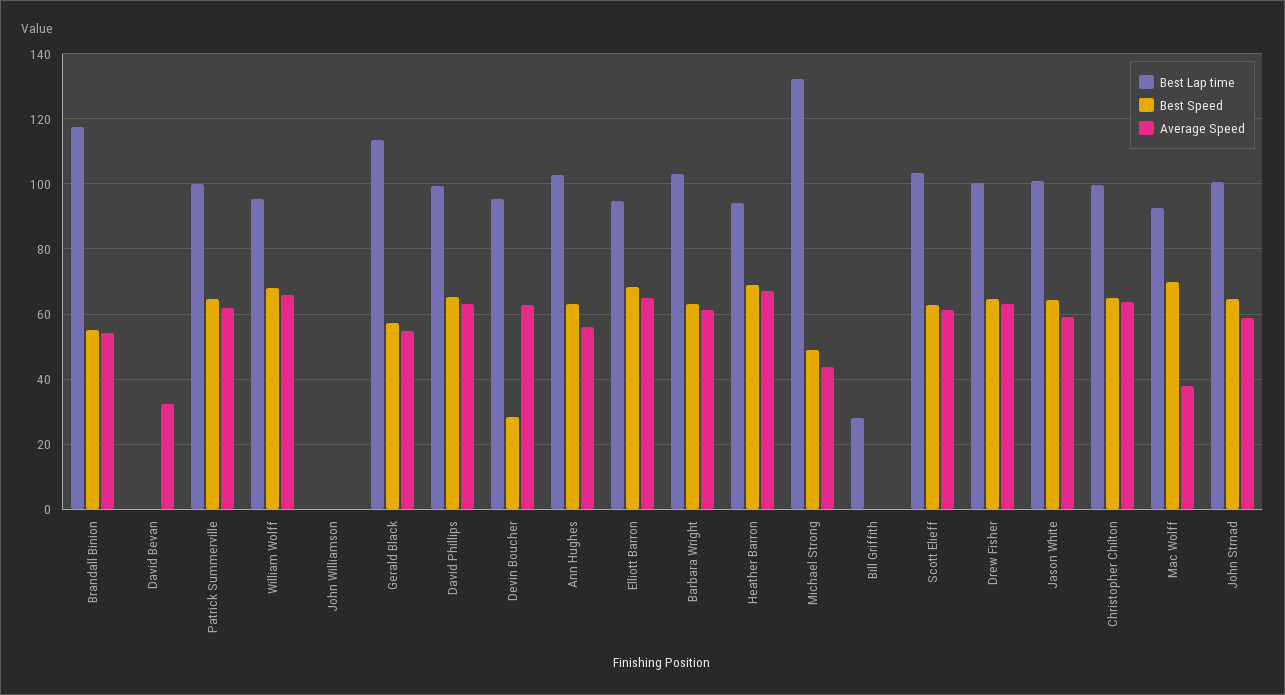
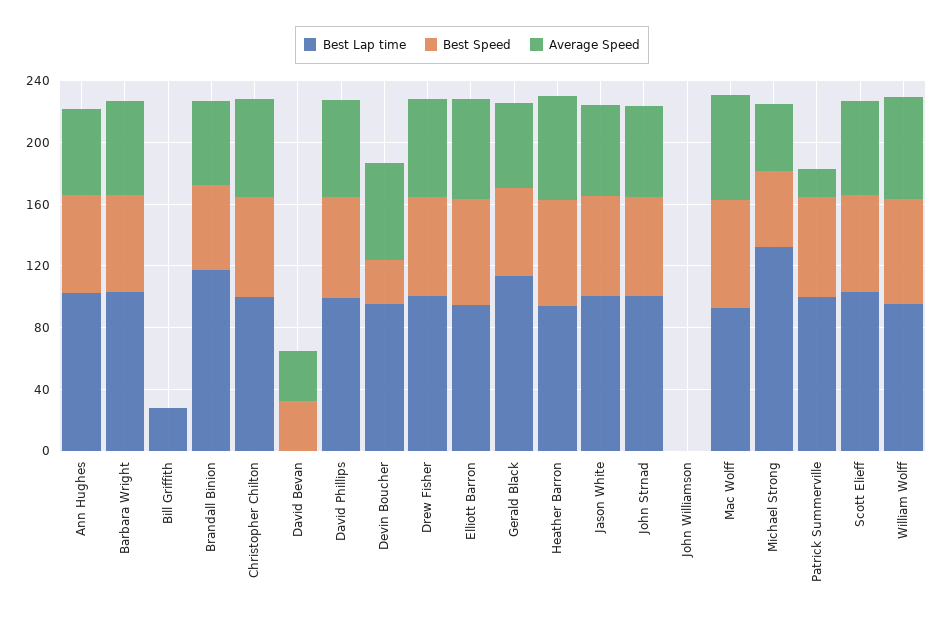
  {
    "Best Lap time": {
      "Brandall Binion": 118,
      "David Bevan": 0,
      "Patrick Summerville": 100,
      "William Wolff": 96,
      "John Williamson": 0,
      "Gerald Black": 114,
      "David Phillips": 100,
      "Devin Boucher": 96,
      "Ann Hughes": 102,
      "Elliott Barron": 94,
      "Barbara Wright": 102,
      "Heather Barron": 94,
      "Michael Strong": 132,
      "Bill Griffith": 28,
      "Scott Elieff": 104,
      "Drew Fisher": 100,
      "Jason White": 100,
      "Christopher Chilton": 100,
      "Mac Wolff": 92,
      "John Strnad": 100
    },
    "Best Speed": {
      "Brandall Binion": 56,
-     "David Bevan": 0,
+     "David Bevan": 30,
      "Patrick Summerville": 64,
      "William Wolff": 68,
      "John Williamson": 0,
      "Gerald Black": 58,
      "David Phillips": 66,
      "Devin Boucher": 28,
      "Ann Hughes": 64,
      "Elliott Barron": 68,
      "Barbara Wright": 62,
      "Heather Barron": 68,
      "Michael Strong": 48,
      "Bill Griffith": 0,
      "Scott Elieff": 62,
      "Drew Fisher": 64,
      "Jason White": 64,
      "Christopher Chilton": 64,
      "Mac Wolff": 70,
      "John Strnad": 64
    },
    "Average Speed": {
      "Brandall Binion": 54,
      "David Bevan": 32,
-     "Patrick Summerville": 62,
+     "Patrick Summerville": 20,
      "William Wolff": 66,
      "John Williamson": 0,
      "Gerald Black": 54,
      "David Phillips": 64,
      "Devin Boucher": 62,
      "Ann Hughes": 56,
      "Elliott Barron": 66,
      "Barbara Wright": 62,
      "Heather Barron": 68,
      "Michael Strong": 44,
      "Bill Griffith": 0,
      "Scott Elieff": 62,
      "Drew Fisher": 64,
      "Jason White": 60,
      "Christopher Chilton": 64,
-     "Mac Wolff": 38,
+     "Mac Wolff": 70,
      "John Strnad": 58
    }
  }

